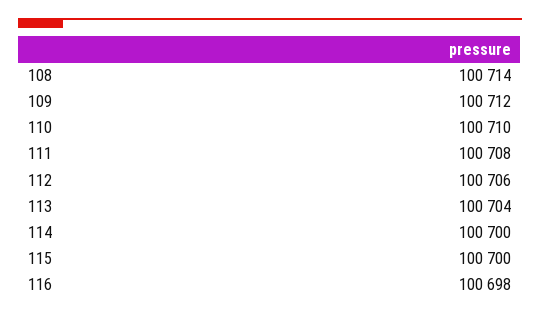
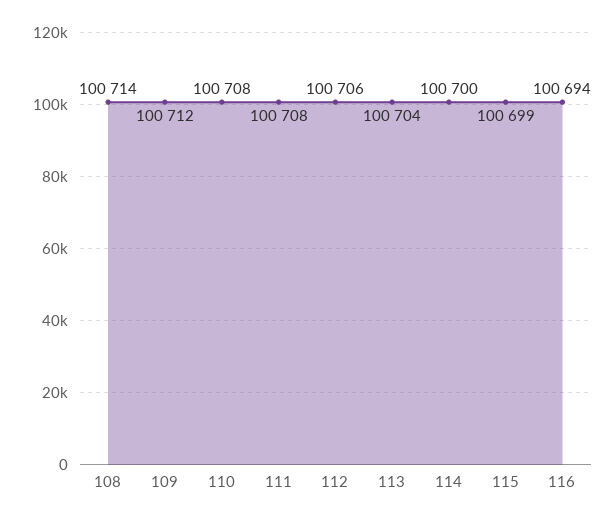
  {
    "108": 100714,
    "109": 100712,
-   "110": 100710,
+   "110": 100708,
    "111": 100708,
    "112": 100706,
    "113": 100704,
    "114": 100700,
-   "115": 100700,
+   "115": 100699,
-   "116": 100698
+   "116": 100694
  }

